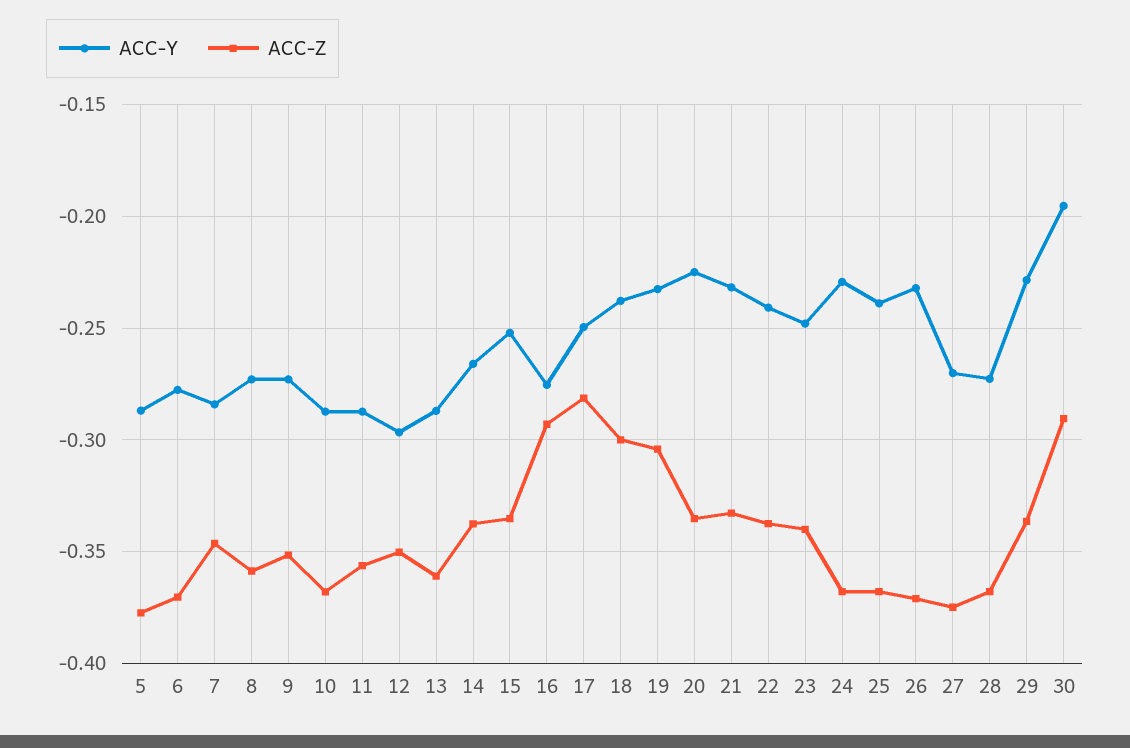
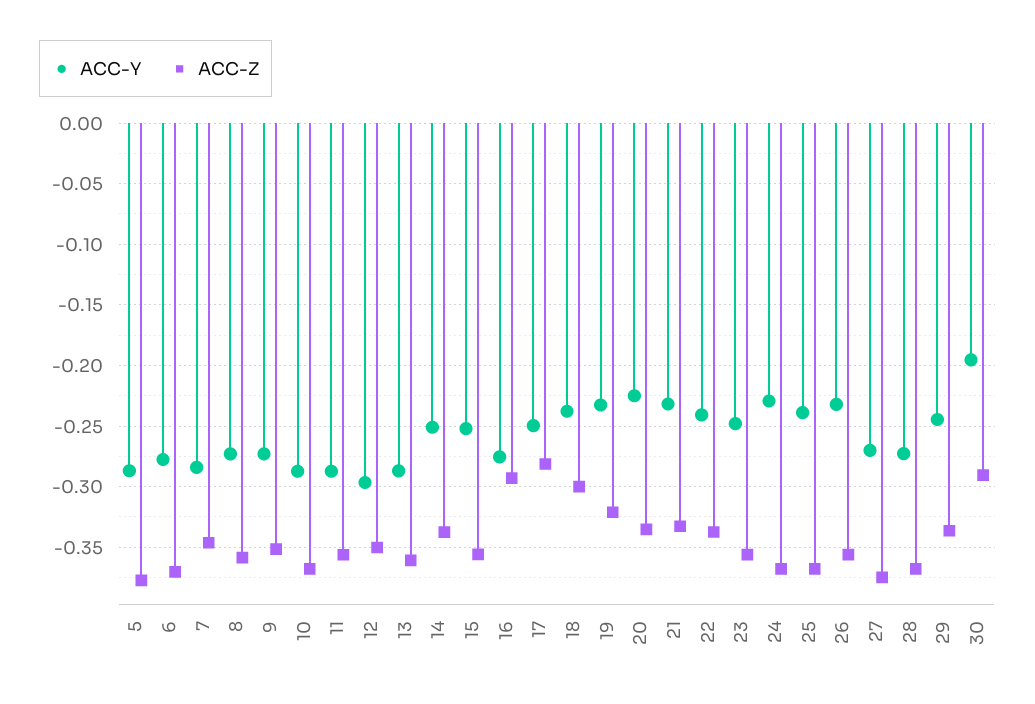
  {
    "ACC-Y": {
      "5": -0.285,
      "6": -0.28,
      "7": -0.285,
      "8": -0.275,
      "9": -0.275,
      "10": -0.285,
      "11": -0.285,
      "12": -0.295,
      "13": -0.285,
-     "14": -0.265,
+     "14": -0.25,
      "15": -0.25,
      "16": -0.275,
      "17": -0.25,
      "18": -0.24,
      "19": -0.235,
      "20": -0.225,
      "21": -0.23,
      "22": -0.24,
      "23": -0.25,
      "24": -0.23,
      "25": -0.24,
      "26": -0.23,
      "27": -0.27,
      "28": -0.275,
-     "29": -0.23,
+     "29": -0.245,
      "30": -0.195
    },
    "ACC-Z": {
      "5": -0.375,
      "6": -0.37,
      "7": -0.345,
      "8": -0.36,
      "9": -0.35,
      "10": -0.37,
      "11": -0.355,
      "12": -0.35,
      "13": -0.36,
      "14": -0.34,
-     "15": -0.335,
+     "15": -0.355,
      "16": -0.295,
      "17": -0.28,
      "18": -0.3,
-     "19": -0.305,
+     "19": -0.32,
      "20": -0.335,
      "21": -0.335,
      "22": -0.335,
-     "23": -0.34,
+     "23": -0.355,
      "24": -0.37,
      "25": -0.37,
-     "26": -0.37,
+     "26": -0.355,
      "27": -0.375,
      "28": -0.37,
      "29": -0.335,
      "30": -0.29
    }
  }

